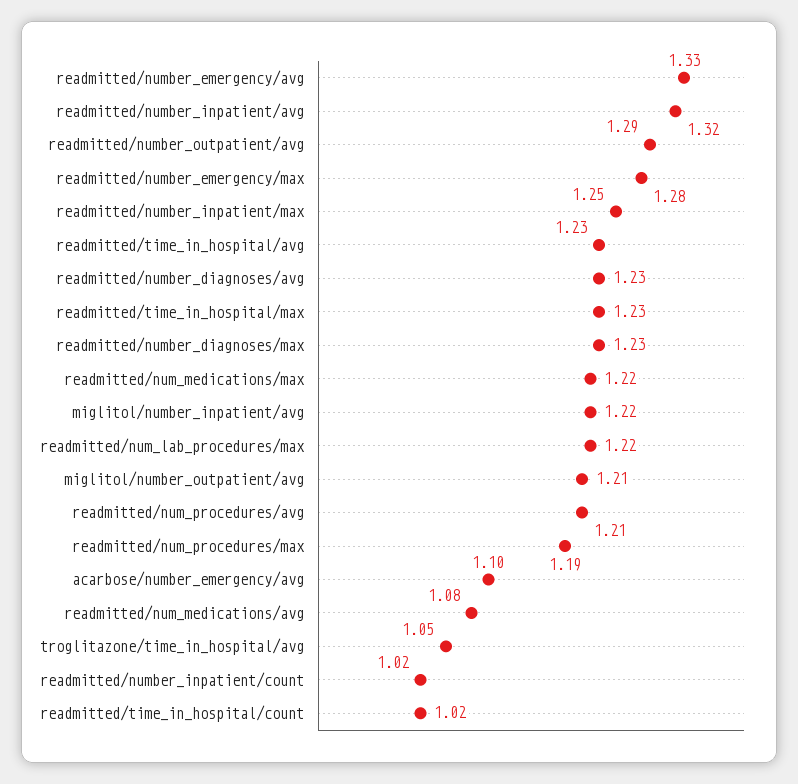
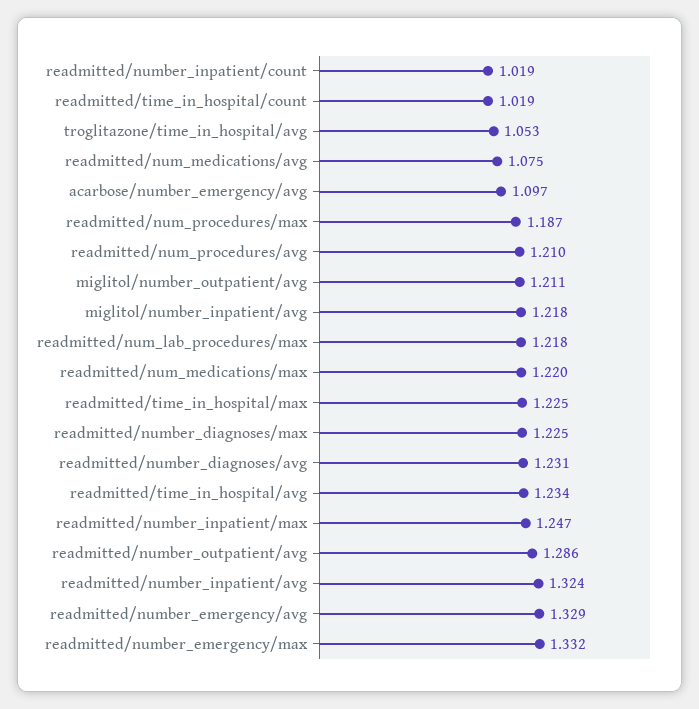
  {
    "readmitted/number_emergency/avg": 1.329,
    "readmitted/number_inpatient/avg": 1.324,
    "readmitted/number_outpatient/avg": 1.286,
-   "readmitted/number_emergency/max": 1.28,
+   "readmitted/number_emergency/max": 1.332,
    "readmitted/number_inpatient/max": 1.247,
    "readmitted/time_in_hospital/avg": 1.234,
    "readmitted/number_diagnoses/avg": 1.231,
    "readmitted/time_in_hospital/max": 1.225,
    "readmitted/number_diagnoses/max": 1.225,
    "readmitted/num_medications/max": 1.22,
    "miglitol/number_inpatient/avg": 1.218,
    "readmitted/num_lab_procedures/max": 1.218,
    "miglitol/number_outpatient/avg": 1.211,
    "readmitted/num_procedures/avg": 1.21,
    "readmitted/num_procedures/max": 1.187,
    "acarbose/number_emergency/avg": 1.097,
    "readmitted/num_medications/avg": 1.075,
    "troglitazone/time_in_hospital/avg": 1.053,
    "readmitted/number_inpatient/count": 1.019,
    "readmitted/time_in_hospital/count": 1.019
  }

